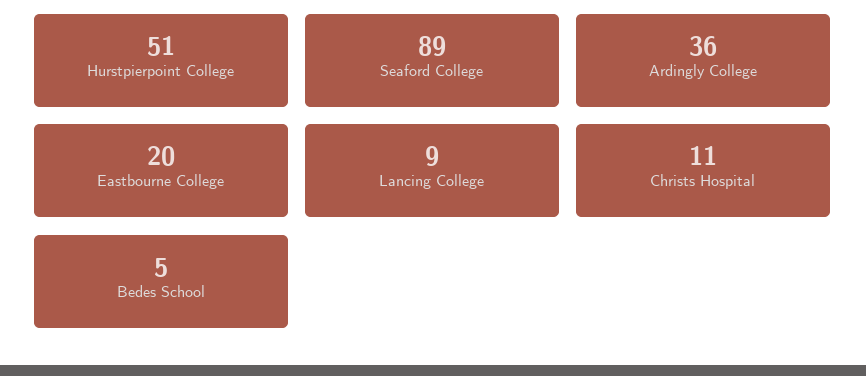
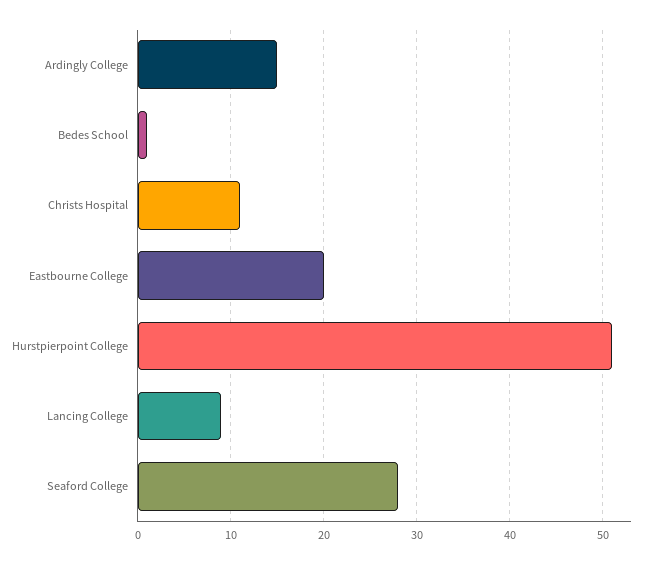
  {
    "Hurstpierpoint College": 51,
-   "Seaford College": 89,
+   "Seaford College": 28,
-   "Ardingly College": 36,
+   "Ardingly College": 15,
    "Eastbourne College": 20,
    "Lancing College": 9,
    "Christs Hospital": 11,
-   "Bedes School": 5
+   "Bedes School": 1
  }

